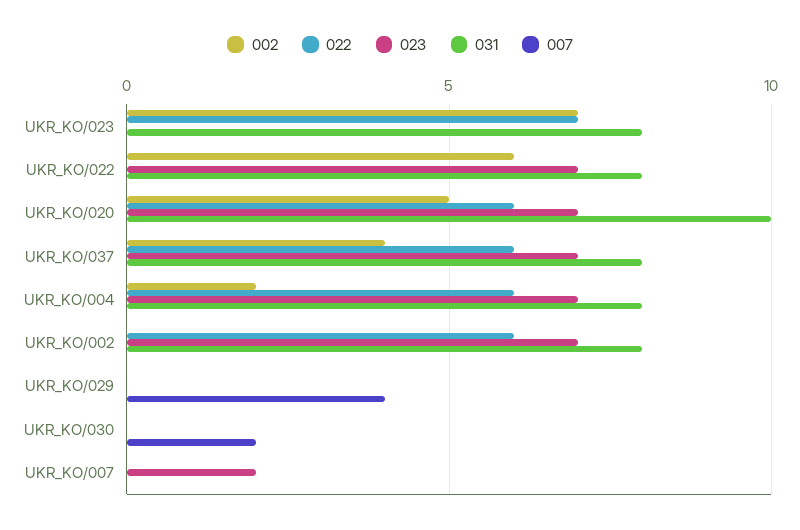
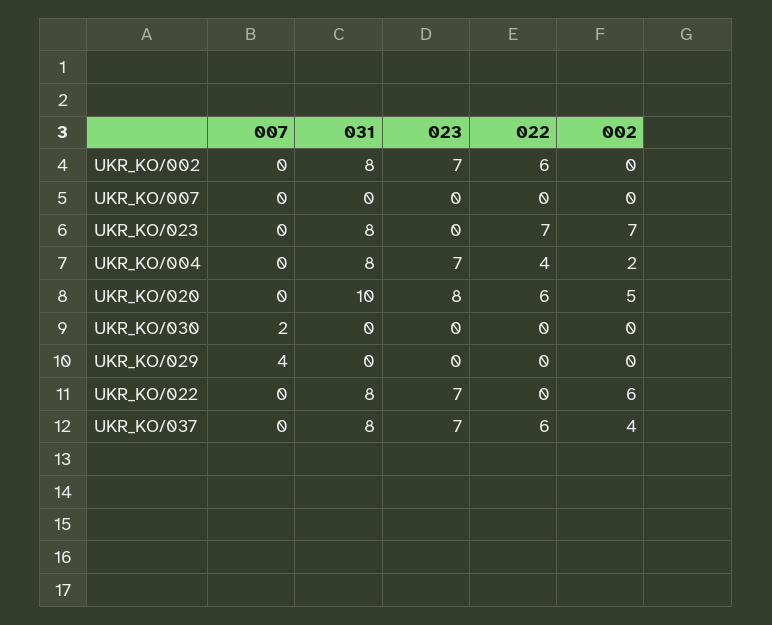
  {
    "002": {
      "UKR_KO/023": 7,
      "UKR_KO/022": 6,
      "UKR_KO/020": 5,
      "UKR_KO/037": 4,
      "UKR_KO/004": 2,
      "UKR_KO/002": 0,
      "UKR_KO/029": 0,
      "UKR_KO/030": 0,
      "UKR_KO/007": 0
    },
    "022": {
      "UKR_KO/023": 7,
      "UKR_KO/022": 0,
      "UKR_KO/020": 6,
      "UKR_KO/037": 6,
-     "UKR_KO/004": 6,
+     "UKR_KO/004": 4,
      "UKR_KO/002": 6,
      "UKR_KO/029": 0,
      "UKR_KO/030": 0,
      "UKR_KO/007": 0
    },
    "023": {
      "UKR_KO/023": 0,
      "UKR_KO/022": 7,
-     "UKR_KO/020": 7,
+     "UKR_KO/020": 8,
      "UKR_KO/037": 7,
      "UKR_KO/004": 7,
      "UKR_KO/002": 7,
      "UKR_KO/029": 0,
      "UKR_KO/030": 0,
-     "UKR_KO/007": 2
+     "UKR_KO/007": 0
    },
    "031": {
      "UKR_KO/023": 8,
      "UKR_KO/022": 8,
      "UKR_KO/020": 10,
      "UKR_KO/037": 8,
      "UKR_KO/004": 8,
      "UKR_KO/002": 8,
      "UKR_KO/029": 0,
      "UKR_KO/030": 0,
      "UKR_KO/007": 0
    },
    "007": {
      "UKR_KO/023": 0,
      "UKR_KO/022": 0,
      "UKR_KO/020": 0,
      "UKR_KO/037": 0,
      "UKR_KO/004": 0,
      "UKR_KO/002": 0,
      "UKR_KO/029": 4,
      "UKR_KO/030": 2,
      "UKR_KO/007": 0
    }
  }

